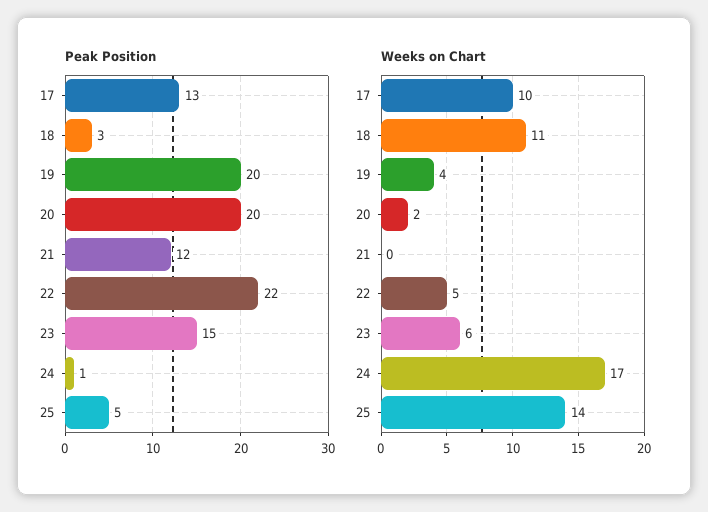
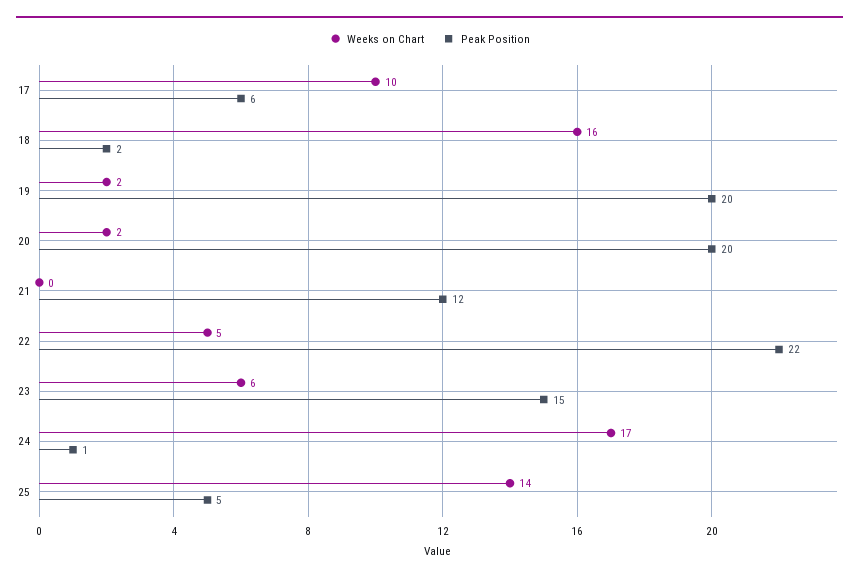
  {
    "Peak Position": {
-     "17": 13,
+     "17": 6,
-     "18": 3,
+     "18": 2,
      "19": 20,
      "20": 20,
      "21": 12,
      "22": 22,
      "23": 15,
      "24": 1,
      "25": 5
    },
    "Weeks on Chart": {
      "17": 10,
-     "18": 11,
+     "18": 16,
-     "19": 4,
+     "19": 2,
      "20": 2,
      "21": 0,
      "22": 5,
      "23": 6,
      "24": 17,
      "25": 14
    }
  }

